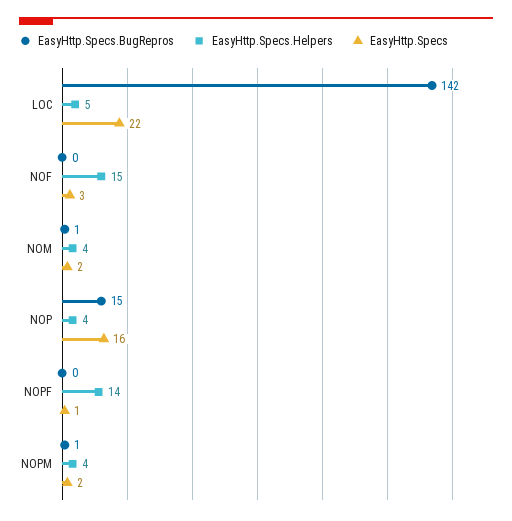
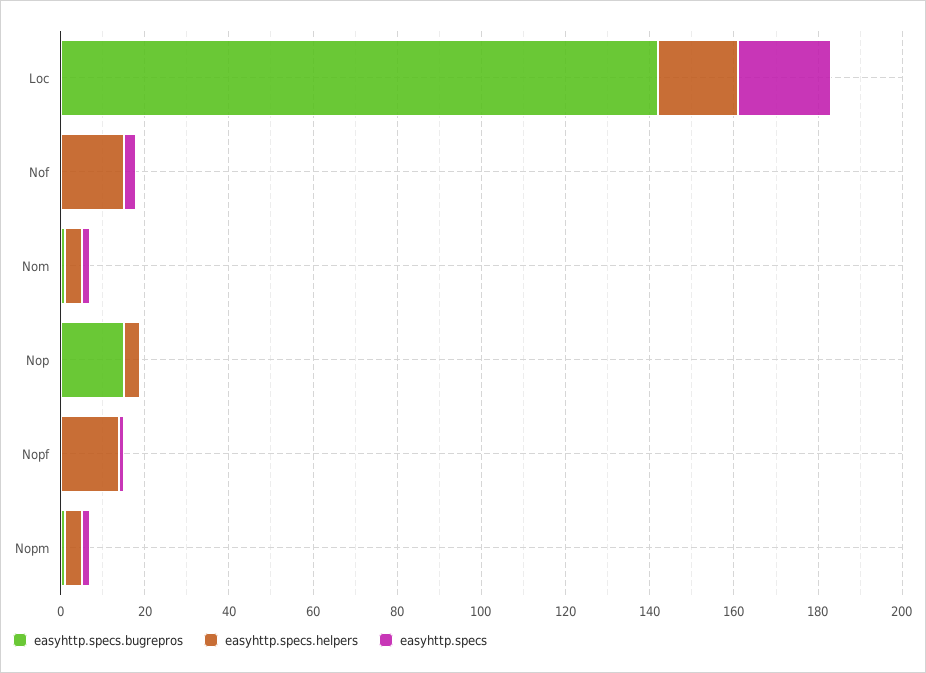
  {
    "EasyHttp.Specs.BugRepros": {
      "LOC": 142,
      "NOF": 0,
      "NOM": 1,
      "NOP": 15,
      "NOPF": 0,
      "NOPM": 1
    },
    "EasyHttp.Specs.Helpers": {
-     "LOC": 5,
+     "LOC": 20,
      "NOF": 15,
      "NOM": 4,
      "NOP": 4,
      "NOPF": 14,
      "NOPM": 4
    },
    "EasyHttp.Specs": {
      "LOC": 22,
      "NOF": 3,
      "NOM": 2,
-     "NOP": 16,
+     "NOP": 0,
      "NOPF": 1,
      "NOPM": 2
    }
  }

